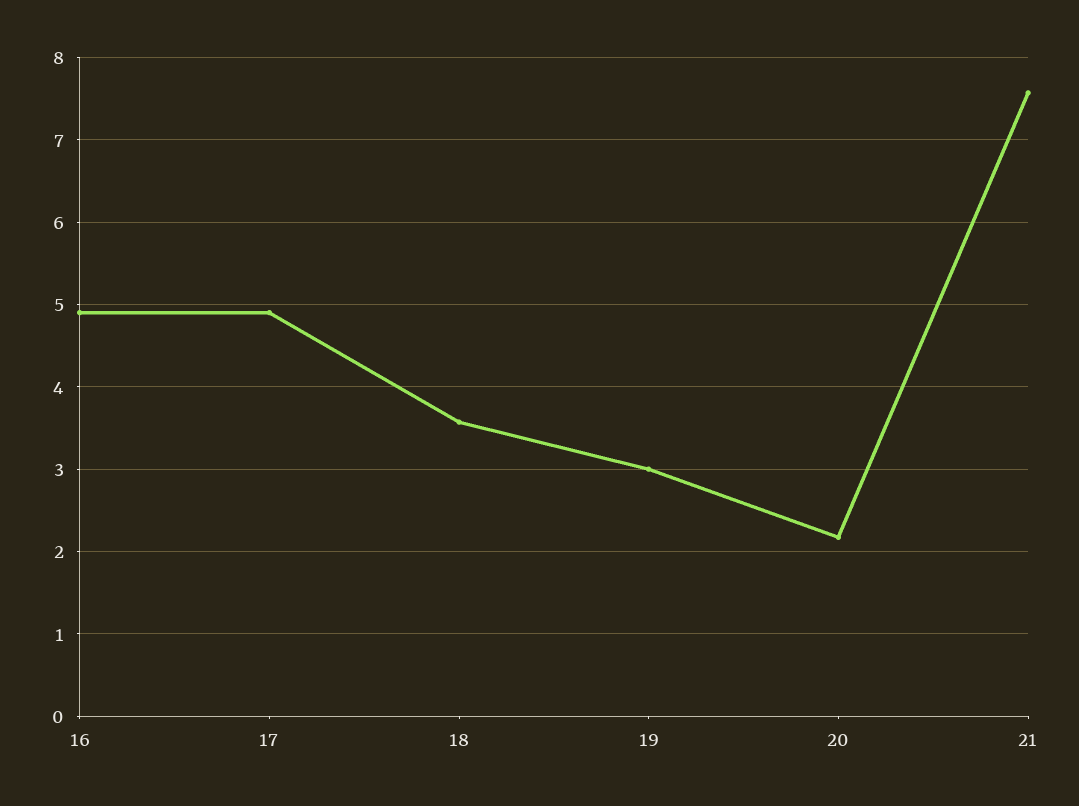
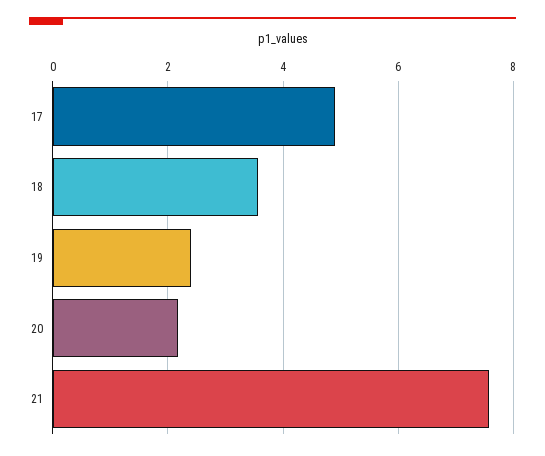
  {
-   "16": 4.9,
    "17": 4.9,
    "18": 3.6,
-   "19": 3,
+   "19": 2.4,
    "20": 2.2,
    "21": 7.6
  }

